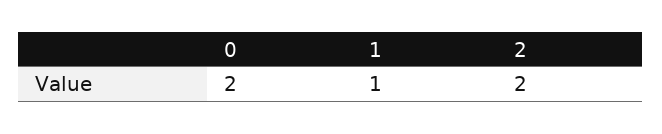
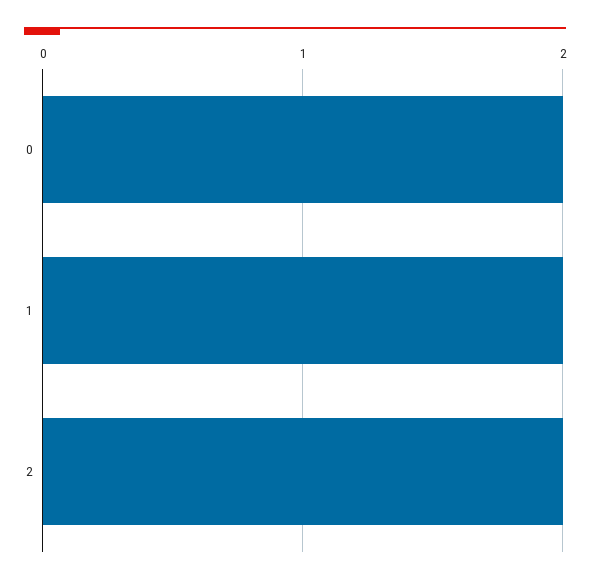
  {
    "0": 2,
-   "1": 1,
+   "1": 2,
    "2": 2
  }

